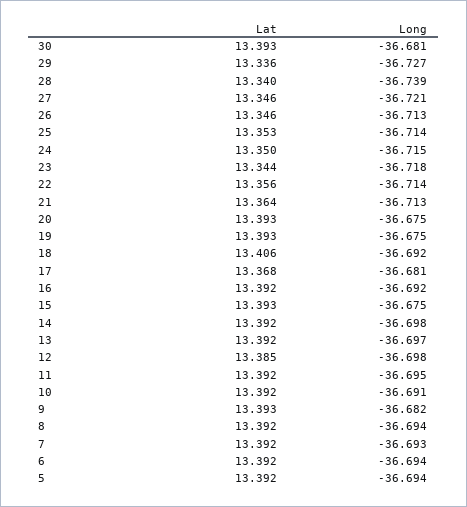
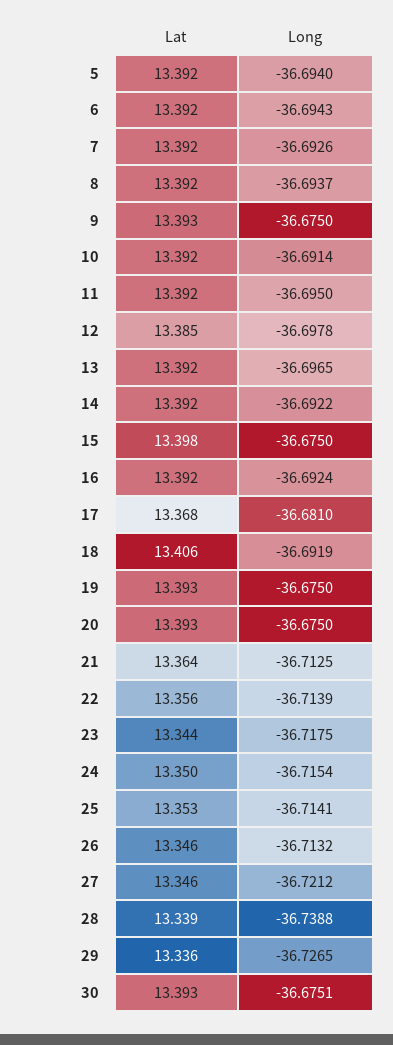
  {
    "Lat": {
      "30": 13.393,
      "29": 13.336,
-     "28": 13.34,
+     "28": 13.339,
      "27": 13.346,
      "26": 13.346,
      "25": 13.353,
      "24": 13.35,
      "23": 13.344,
      "22": 13.356,
      "21": 13.364,
      "20": 13.393,
      "19": 13.393,
      "18": 13.406,
      "17": 13.368,
      "16": 13.392,
-     "15": 13.393,
+     "15": 13.398,
      "14": 13.392,
      "13": 13.392,
      "12": 13.385,
      "11": 13.392,
      "10": 13.392,
      "9": 13.393,
      "8": 13.392,
      "7": 13.392,
      "6": 13.392,
      "5": 13.392
    },
    "Long": {
-     "30": -36.681,
+     "30": -36.6751,
      "29": -36.7265,
      "28": -36.7388,
      "27": -36.7212,
      "26": -36.7132,
      "25": -36.7141,
      "24": -36.7154,
      "23": -36.7175,
      "22": -36.7139,
      "21": -36.7125,
      "20": -36.675,
      "19": -36.675,
      "18": -36.6919,
      "17": -36.681,
      "16": -36.6924,
      "15": -36.675,
-     "14": -36.698,
+     "14": -36.6922,
      "13": -36.6965,
      "12": -36.6978,
      "11": -36.695,
      "10": -36.6914,
-     "9": -36.682,
+     "9": -36.675,
      "8": -36.6937,
      "7": -36.6926,
      "6": -36.6943,
      "5": -36.694
    }
  }

